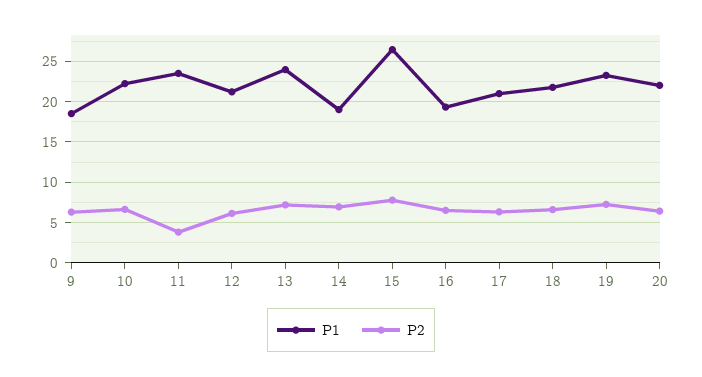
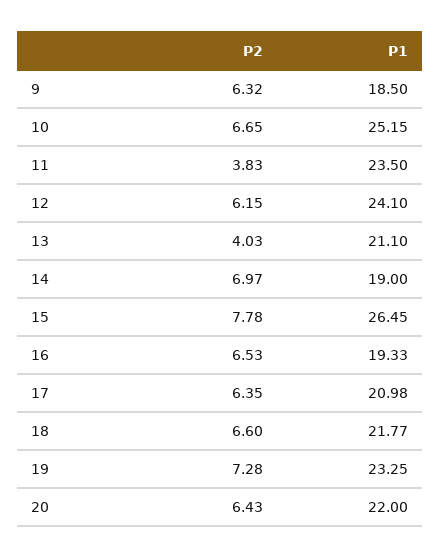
  {
    "P1": {
      "9": 18.5,
-     "10": 22,
+     "10": 25.15,
      "11": 23.5,
-     "12": 21,
+     "12": 24.1,
-     "13": 24,
+     "13": 21.1,
      "14": 19,
      "15": 26.45,
      "16": 19.33,
      "17": 20.98,
      "18": 21.77,
      "19": 23.25,
      "20": 22
    },
    "P2": {
      "9": 6.32,
      "10": 6.65,
      "11": 3.83,
      "12": 6.15,
-     "13": 7,
+     "13": 4.03,
      "14": 6.97,
      "15": 7.78,
      "16": 6.53,
      "17": 6.35,
      "18": 6.6,
      "19": 7.28,
      "20": 6.43
    }
  }

